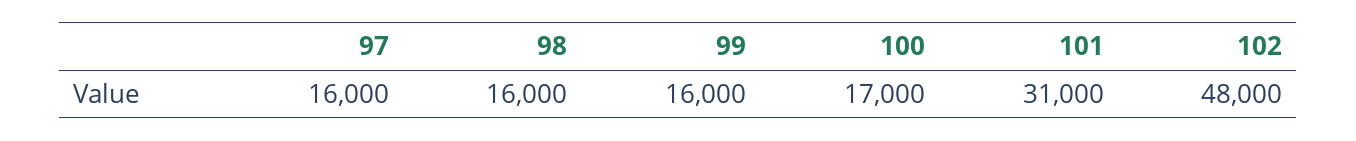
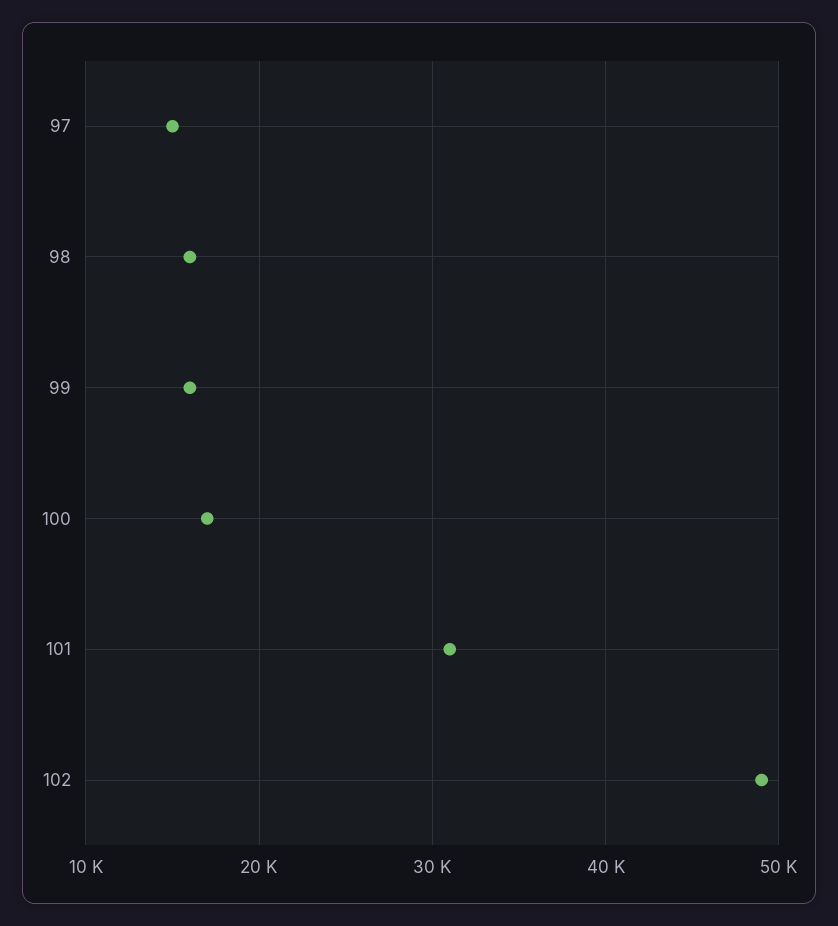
  {
-   "97": 16000,
+   "97": 15000,
    "98": 16000,
    "99": 16000,
    "100": 17000,
    "101": 31000,
-   "102": 48000
+   "102": 49000
  }

